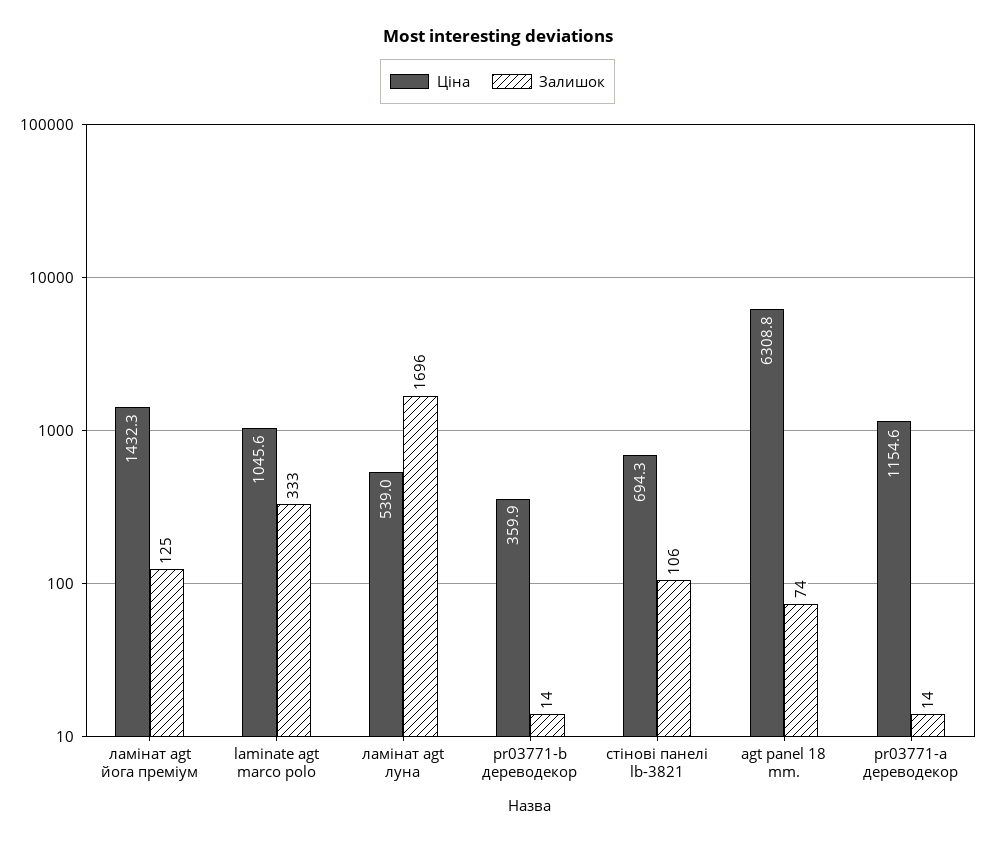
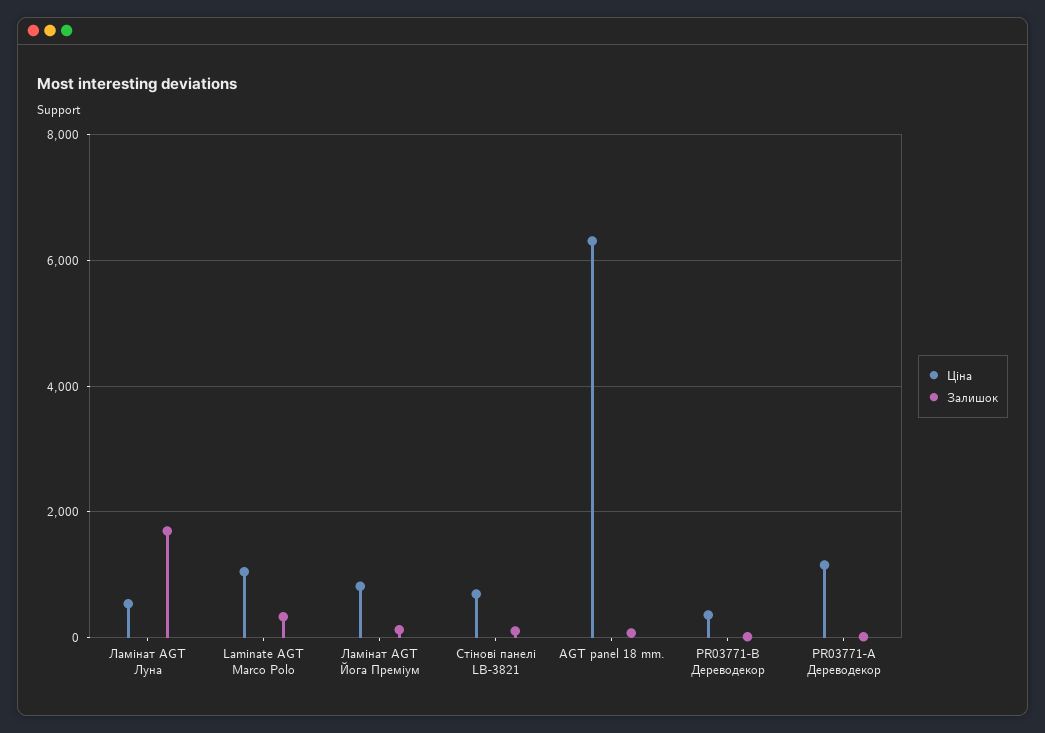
  {
    "Ціна": {
-     "ламінат agt йога преміум": 1432.3,
+     "ламінат agt йога преміум": 800,
      "laminate agt marco polo": 1045.6,
      "ламінат agt луна": 539,
      "pr03771-b дереводекор": 359.9,
      "стінові панелі lb-3821": 694.3,
      "agt panel 18 mm.": 6308.8,
      "pr03771-а дереводекор": 1154.6
    },
    "Залишок": {
      "ламінат agt йога преміум": 125,
      "laminate agt marco polo": 333,
      "ламінат agt луна": 1696,
      "pr03771-b дереводекор": 14,
      "стінові панелі lb-3821": 106,
      "agt panel 18 mm.": 74,
      "pr03771-а дереводекор": 14
    }
  }

